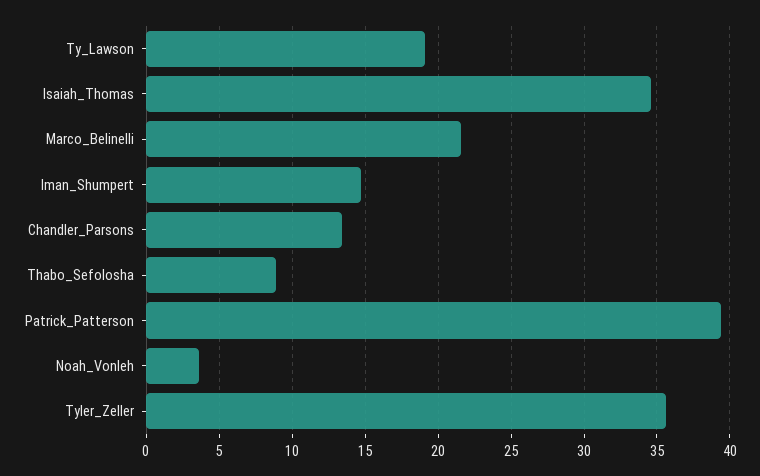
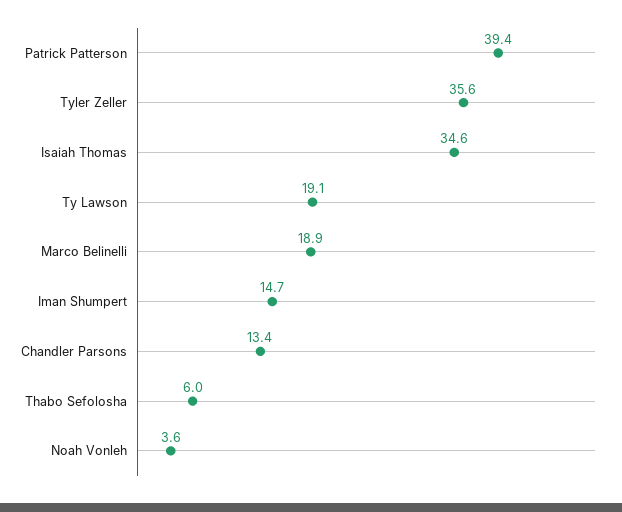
  {
    "Ty_Lawson": 19.1,
    "Isaiah_Thomas": 34.6,
-   "Marco_Belinelli": 21.5,
+   "Marco_Belinelli": 18.9,
    "Iman_Shumpert": 14.7,
    "Chandler_Parsons": 13.4,
-   "Thabo_Sefolosha": 9,
+   "Thabo_Sefolosha": 6,
    "Patrick_Patterson": 39.4,
    "Noah_Vonleh": 3.6,
    "Tyler_Zeller": 35.6
  }

